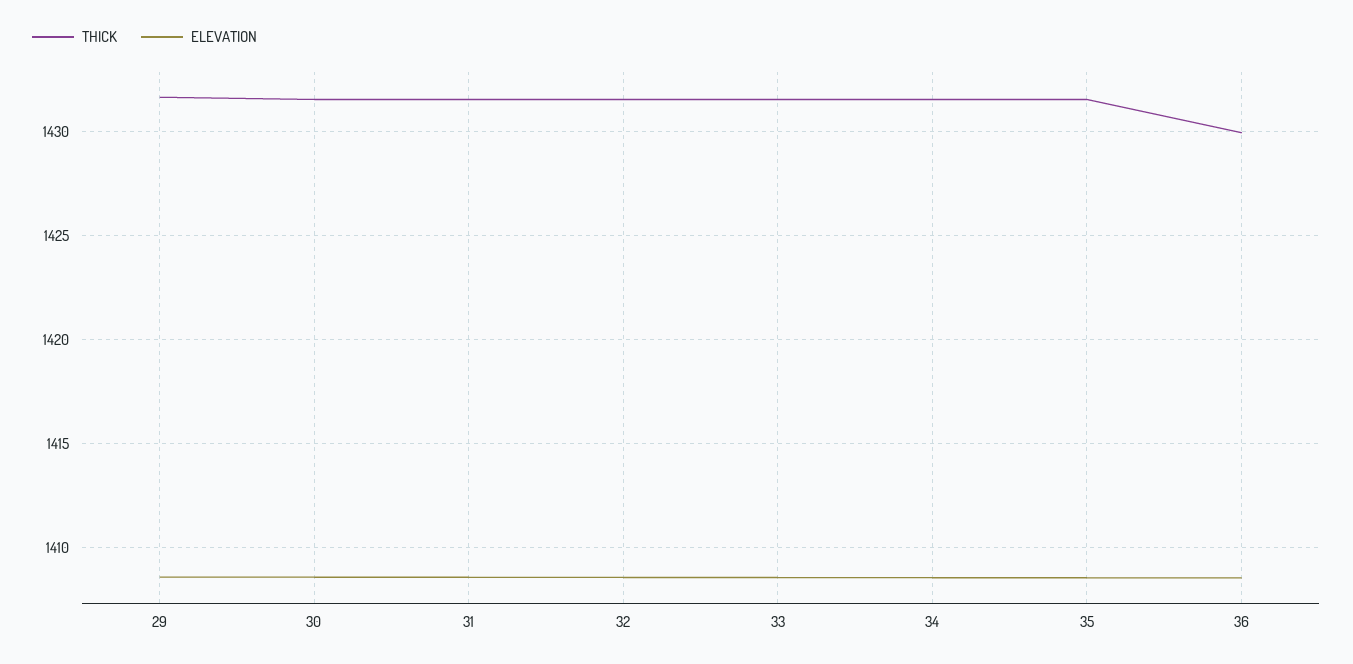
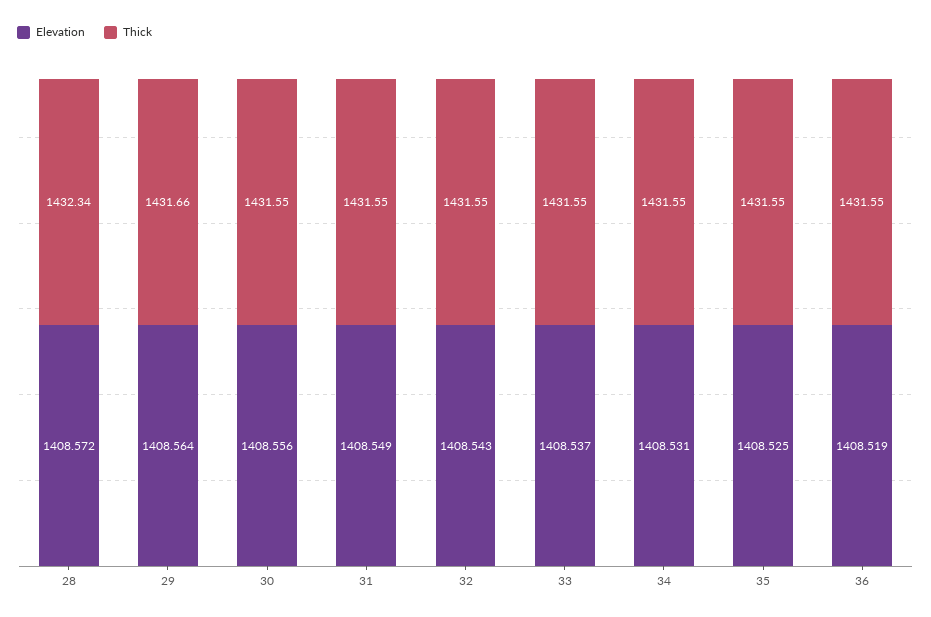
  {
    "THICK": {
      "29": 1431.66,
      "30": 1431.55,
      "31": 1431.55,
      "32": 1431.55,
      "33": 1431.55,
      "34": 1431.55,
      "35": 1431.55,
-     "36": 1430
+     "36": 1431.55,
+     "28": 1432.34
    },
    "ELEVATION": {
      "29": 1408.564,
      "30": 1408.556,
      "31": 1408.549,
      "32": 1408.543,
      "33": 1408.537,
      "34": 1408.531,
      "35": 1408.525,
-     "36": 1408.519
+     "36": 1408.519,
+     "28": 1408.572
    }
  }

